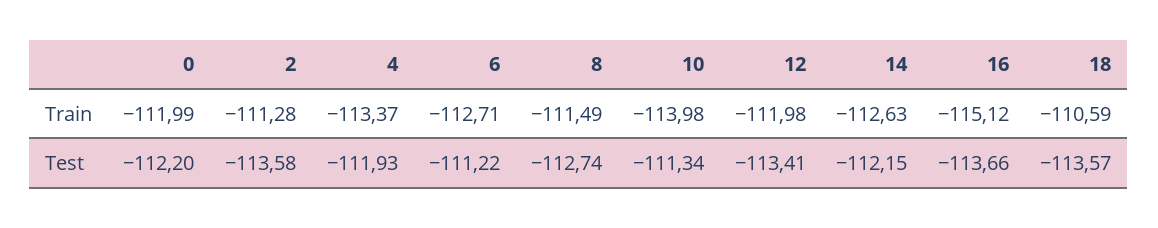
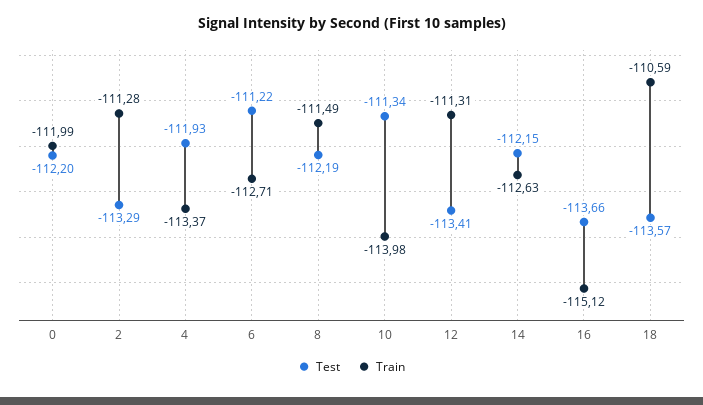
  {
    "Train": {
      "0": -111.99,
      "2": -111.28,
      "4": -113.37,
      "6": -112.71,
      "8": -111.49,
      "10": -113.98,
-     "12": -111.98,
+     "12": -111.31,
      "14": -112.63,
      "16": -115.12,
      "18": -110.59
    },
    "Test": {
      "0": -112.2,
-     "2": -113.58,
+     "2": -113.29,
      "4": -111.93,
      "6": -111.22,
-     "8": -112.74,
+     "8": -112.19,
      "10": -111.34,
      "12": -113.41,
      "14": -112.15,
      "16": -113.66,
      "18": -113.57
    }
  }

